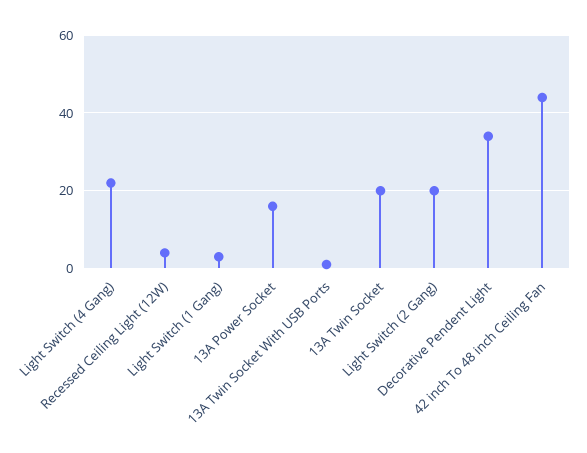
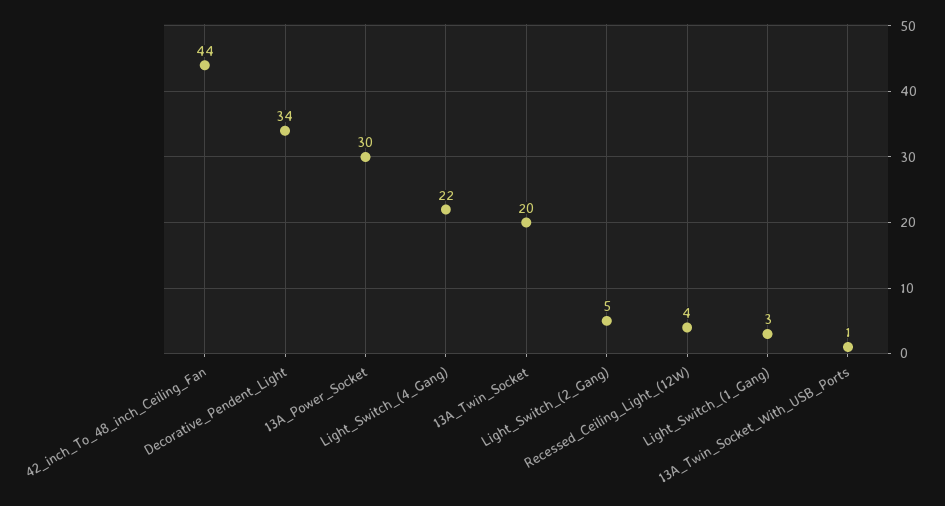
  {
    "Light Switch (4 Gang)": 22,
    "Recessed Ceiling Light (12W)": 4,
    "Light Switch (1 Gang)": 3,
-   "13A Power Socket": 15,
+   "13A Power Socket": 30,
    "13A Twin Socket With USB Ports": 1,
    "13A Twin Socket": 20,
-   "Light Switch (2 Gang)": 20,
+   "Light Switch (2 Gang)": 5,
    "Decorative Pendent Light": 34,
    "42 inch To 48 inch Ceiling Fan": 44
  }

